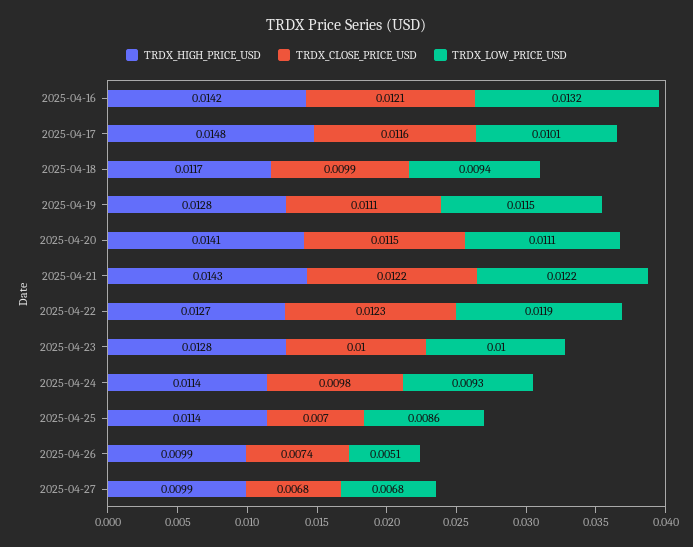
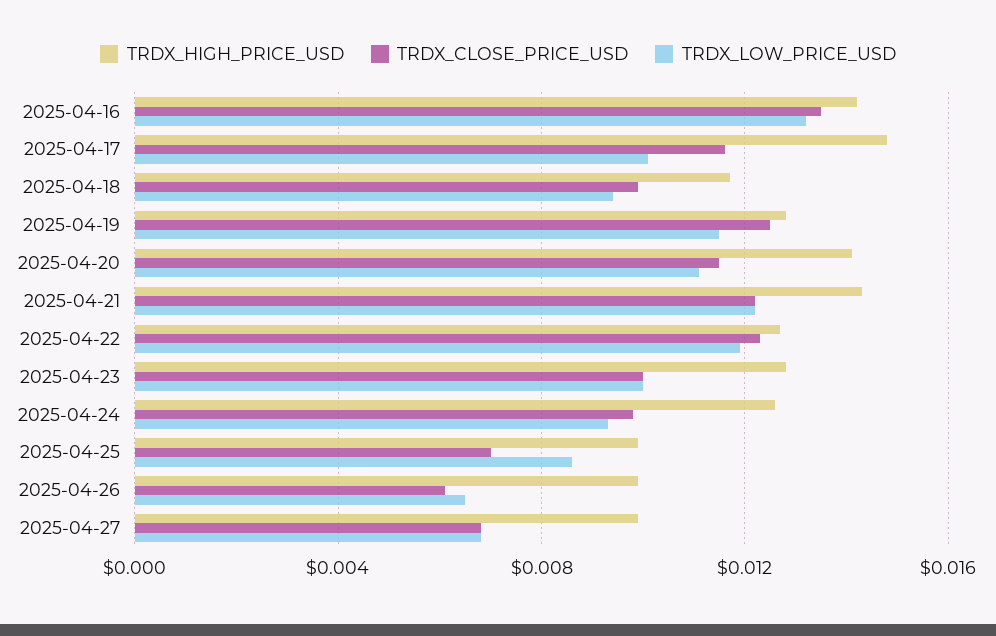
  {
    "TRDX_HIGH_PRICE_USD": {
      "2025-04-16": 0.0142,
      "2025-04-17": 0.0148,
      "2025-04-18": 0.0117,
      "2025-04-19": 0.0128,
      "2025-04-20": 0.0141,
      "2025-04-21": 0.0143,
      "2025-04-22": 0.0127,
      "2025-04-23": 0.0128,
-     "2025-04-24": 0.0114,
+     "2025-04-24": 0.0125,
-     "2025-04-25": 0.0114,
+     "2025-04-25": 0.01,
      "2025-04-26": 0.0099,
      "2025-04-27": 0.0099
    },
    "TRDX_CLOSE_PRICE_USD": {
-     "2025-04-16": 0.0121,
+     "2025-04-16": 0.0135,
      "2025-04-17": 0.0116,
      "2025-04-18": 0.0099,
-     "2025-04-19": 0.0111,
+     "2025-04-19": 0.0125,
      "2025-04-20": 0.0115,
      "2025-04-21": 0.0122,
      "2025-04-22": 0.0123,
      "2025-04-23": 0.01,
      "2025-04-24": 0.0098,
      "2025-04-25": 0.007,
-     "2025-04-26": 0.0074,
+     "2025-04-26": 0.006,
      "2025-04-27": 0.0068
    },
    "TRDX_LOW_PRICE_USD": {
      "2025-04-16": 0.0132,
      "2025-04-17": 0.0101,
      "2025-04-18": 0.0094,
      "2025-04-19": 0.0115,
      "2025-04-20": 0.0111,
      "2025-04-21": 0.0122,
      "2025-04-22": 0.0119,
      "2025-04-23": 0.01,
      "2025-04-24": 0.0093,
      "2025-04-25": 0.0086,
-     "2025-04-26": 0.0051,
+     "2025-04-26": 0.0065,
      "2025-04-27": 0.0068
    }
  }

